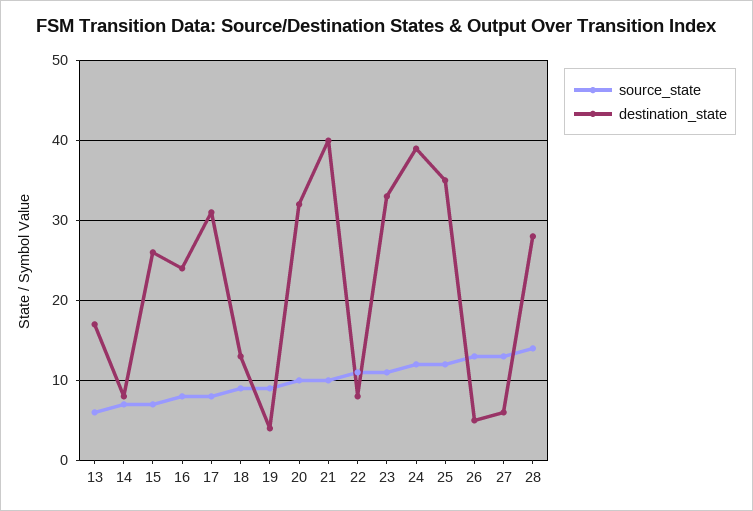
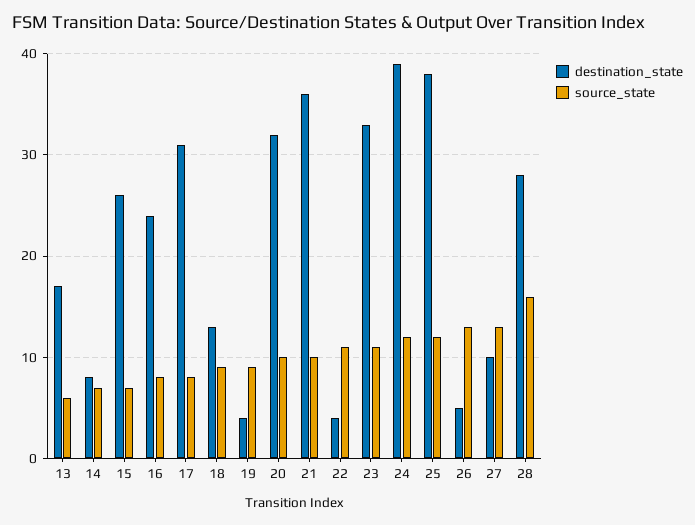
  {
    "source_state": {
      "13": 6,
      "14": 7,
      "15": 7,
      "16": 8,
      "17": 8,
      "18": 9,
      "19": 9,
      "20": 10,
      "21": 10,
      "22": 11,
      "23": 11,
      "24": 12,
      "25": 12,
      "26": 13,
      "27": 13,
-     "28": 14
+     "28": 16
    },
    "destination_state": {
      "13": 17,
      "14": 8,
      "15": 26,
      "16": 24,
      "17": 31,
      "18": 13,
      "19": 4,
      "20": 32,
-     "21": 40,
+     "21": 36,
-     "22": 8,
+     "22": 4,
      "23": 33,
      "24": 39,
-     "25": 35,
+     "25": 38,
      "26": 5,
-     "27": 6,
+     "27": 10,
      "28": 28
    }
  }

